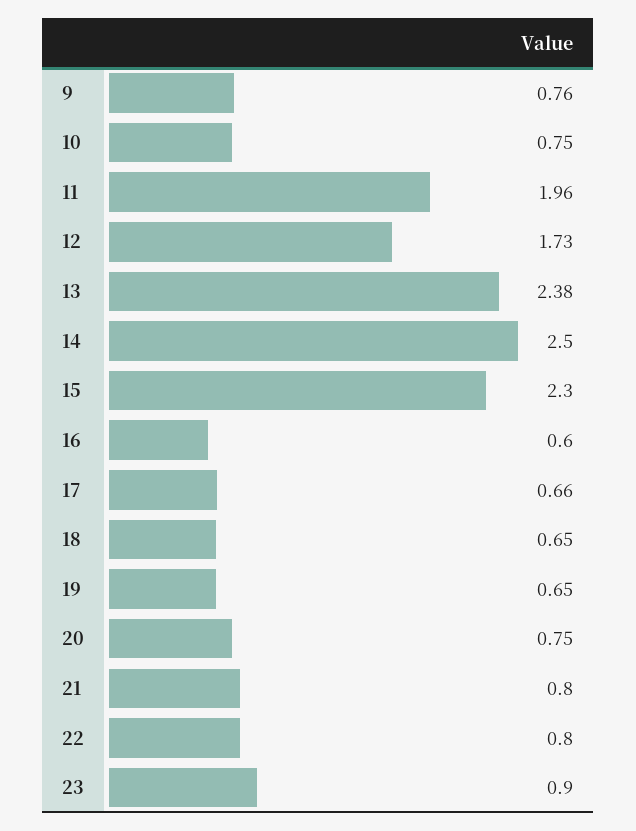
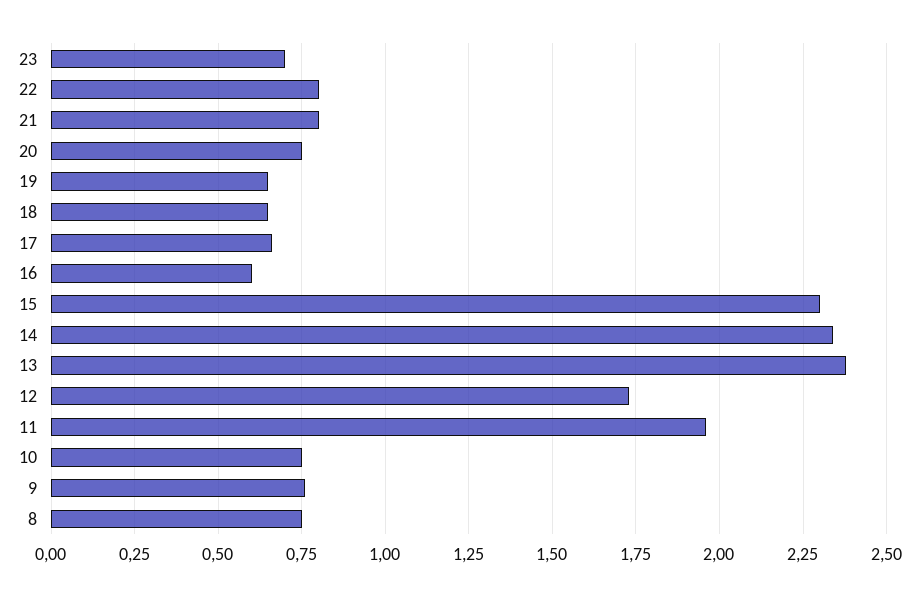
  {
    "9": 0.76,
    "10": 0.75,
    "11": 1.96,
    "12": 1.73,
    "13": 2.38,
-   "14": 2.5,
+   "14": 2.35,
    "15": 2.3,
    "16": 0.6,
    "17": 0.66,
    "18": 0.65,
    "19": 0.65,
    "20": 0.75,
    "21": 0.8,
    "22": 0.8,
-   "23": 0.9
+   "23": 0.7,
+   "8": 0.75
  }

